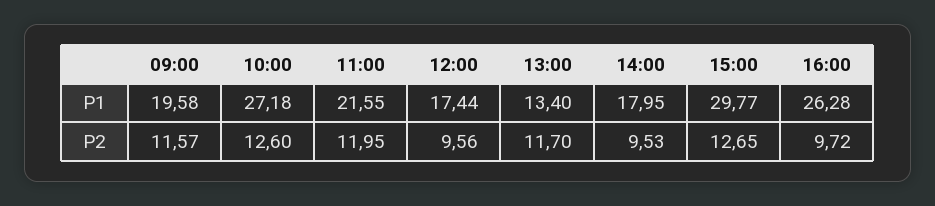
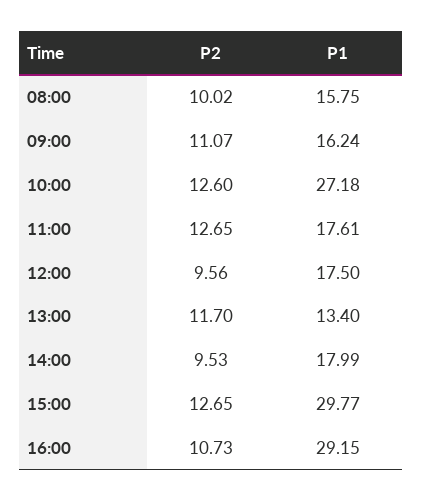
  {
    "09:00": {
-     "P1": 19.58,
+     "P1": 16.24,
-     "P2": 11.57
+     "P2": 11.07
    },
    "10:00": {
      "P1": 27.18,
      "P2": 12.6
    },
    "11:00": {
-     "P1": 21.55,
+     "P1": 17.61,
-     "P2": 11.95
+     "P2": 12.65
    },
    "12:00": {
-     "P1": 17.44,
+     "P1": 17.5,
      "P2": 9.56
    },
    "13:00": {
      "P1": 13.4,
      "P2": 11.7
    },
    "14:00": {
-     "P1": 17.95,
+     "P1": 17.99,
      "P2": 9.53
    },
    "15:00": {
      "P1": 29.77,
      "P2": 12.65
    },
    "16:00": {
-     "P1": 26.28,
+     "P1": 29.15,
-     "P2": 9.72
+     "P2": 10.73
-   }
+   },
+   "08:00": {
+     "P2": 10.02,
+     "P1": 15.75
+   }
  }

